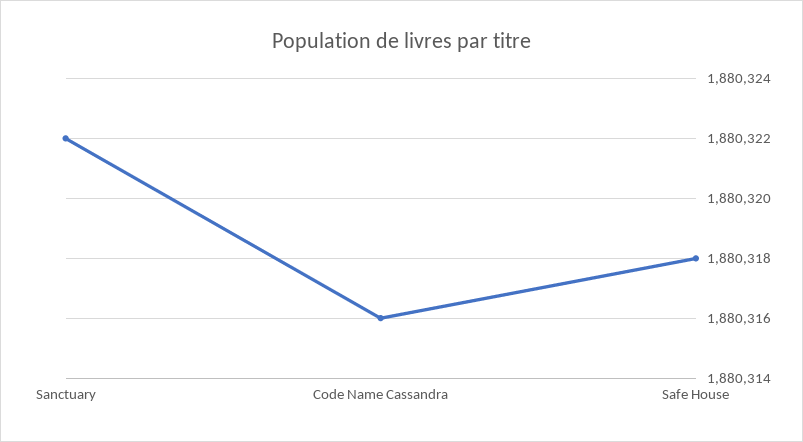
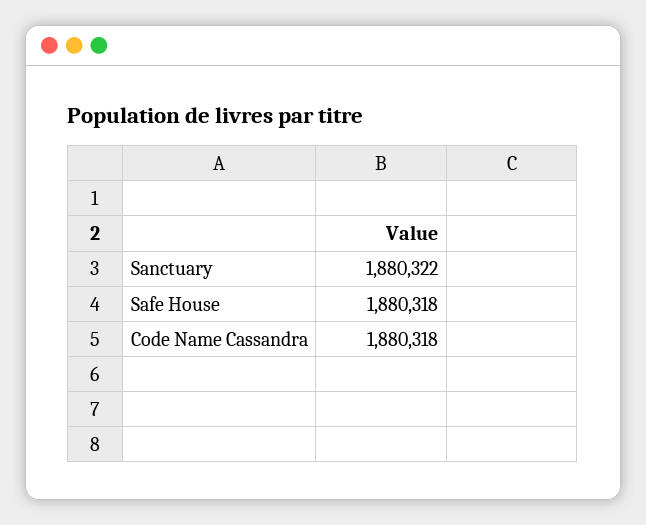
  {
    "Sanctuary": 1880322,
-   "Code Name Cassandra": 1880316,
+   "Code Name Cassandra": 1880318,
    "Safe House": 1880318
  }

